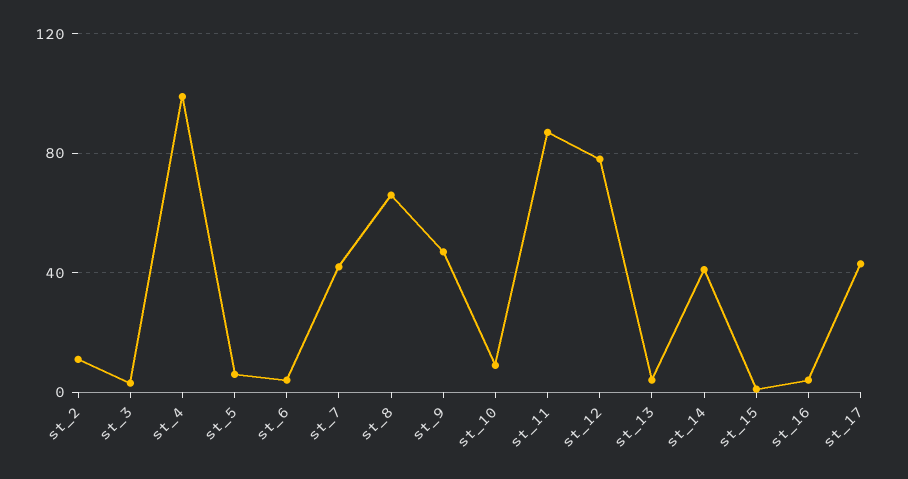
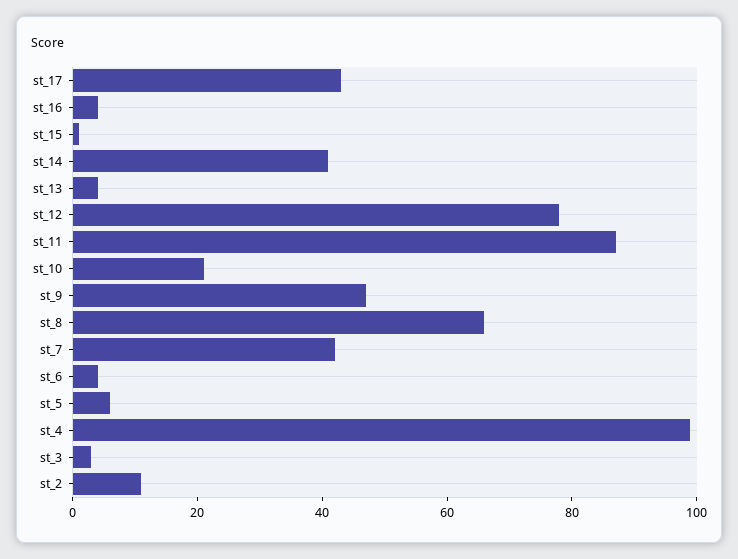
  {
    "st_2": 10,
    "st_3": 5,
    "st_4": 100,
    "st_5": 5,
    "st_6": 5,
    "st_7": 40,
    "st_8": 65,
    "st_9": 45,
-   "st_10": 10,
+   "st_10": 20,
    "st_11": 85,
    "st_12": 80,
    "st_13": 5,
    "st_14": 40,
    "st_15": 0,
    "st_16": 5,
    "st_17": 45
  }

